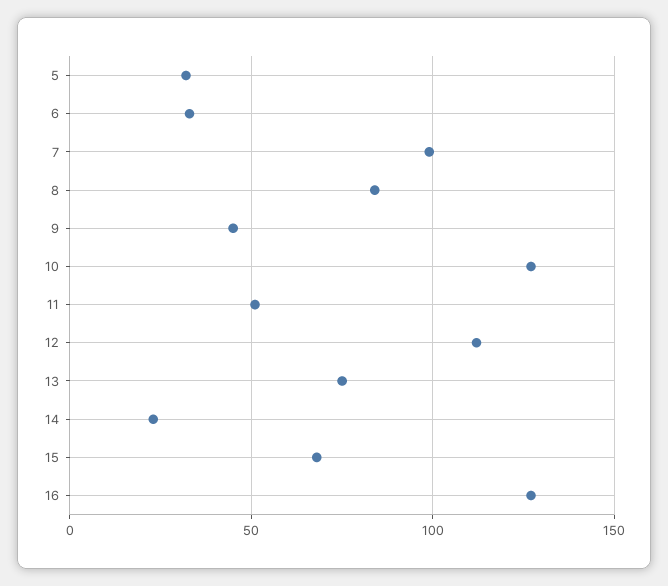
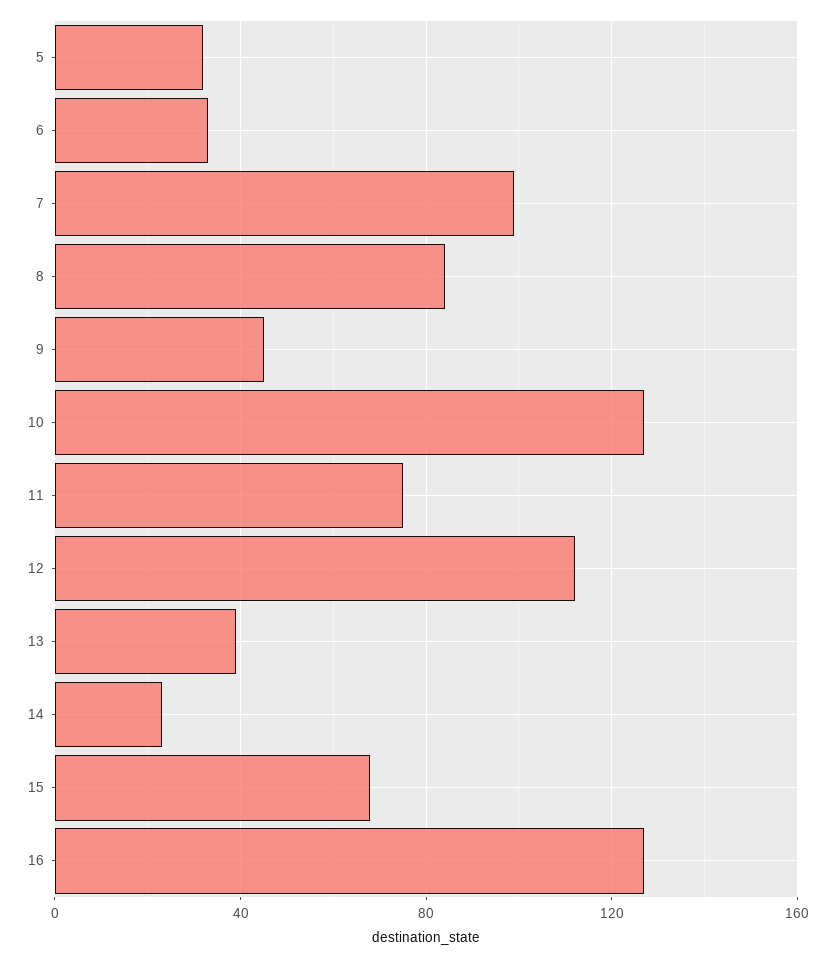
  {
    "5": 30,
    "6": 35,
    "7": 100,
    "8": 85,
    "9": 45,
    "10": 125,
-   "11": 50,
+   "11": 75,
    "12": 110,
-   "13": 75,
+   "13": 40,
    "14": 25,
    "15": 70,
    "16": 125
  }

